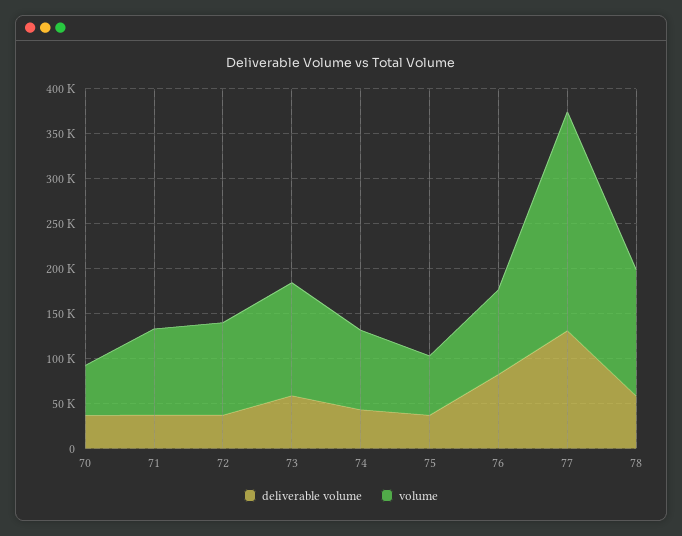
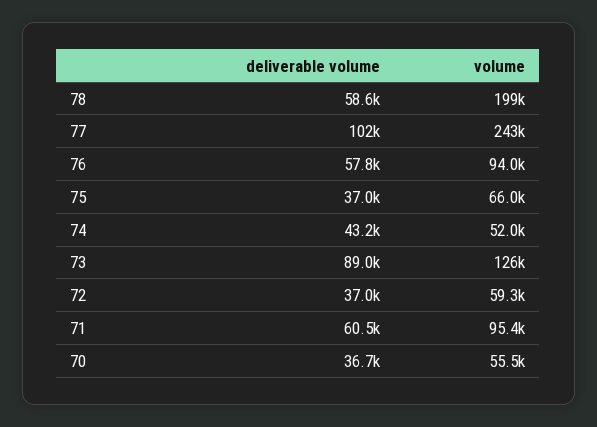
  {
    "deliverable volume": {
      "70": 36700,
-     "71": 40000,
+     "71": 60500,
      "72": 37000,
-     "73": 60000,
+     "73": 89000,
      "74": 43200,
      "75": 37000,
-     "76": 80000,
+     "76": 57800,
-     "77": 130000,
+     "77": 102000,
      "78": 58600
    },
    "volume": {
      "70": 55500,
      "71": 95400,
-     "72": 100000,
+     "72": 59300,
      "73": 126000,
-     "74": 90000,
+     "74": 52000,
      "75": 66000,
      "76": 94000,
      "77": 243000,
-     "78": 140000
+     "78": 199000
    }
  }

